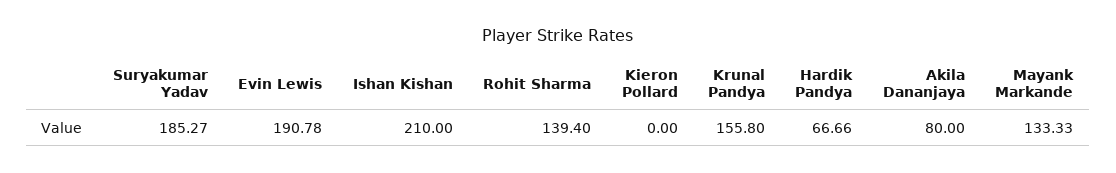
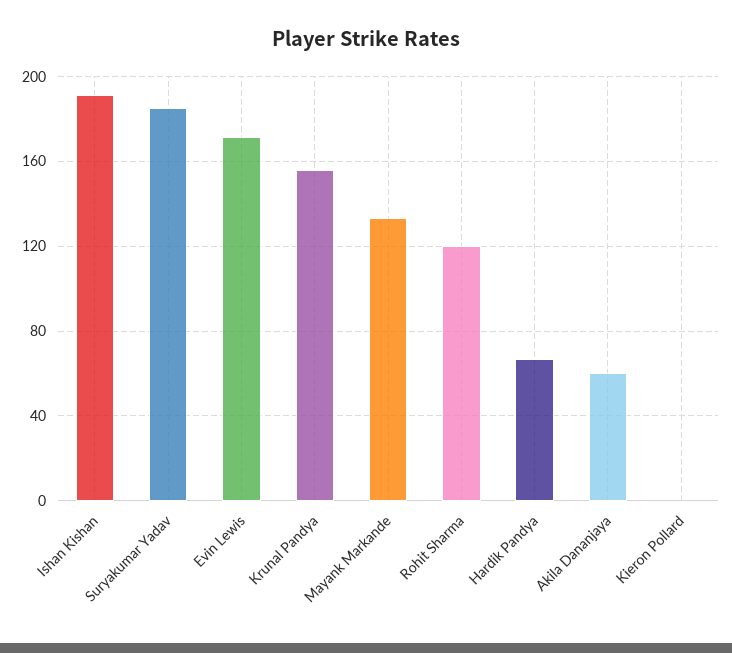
  {
    "Suryakumar Yadav": 185.27,
-   "Evin Lewis": 190.78,
+   "Evin Lewis": 170,
-   "Ishan Kishan": 210,
+   "Ishan Kishan": 190,
-   "Rohit Sharma": 139.4,
+   "Rohit Sharma": 120,
    "Kieron Pollard": 0,
    "Krunal Pandya": 155.8,
    "Hardik Pandya": 66.66,
-   "Akila Dananjaya": 80,
+   "Akila Dananjaya": 60,
    "Mayank Markande": 133.33
  }

